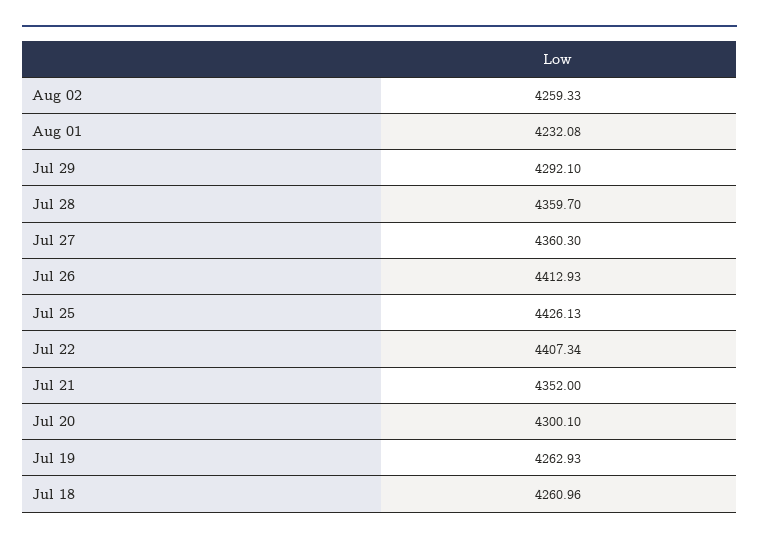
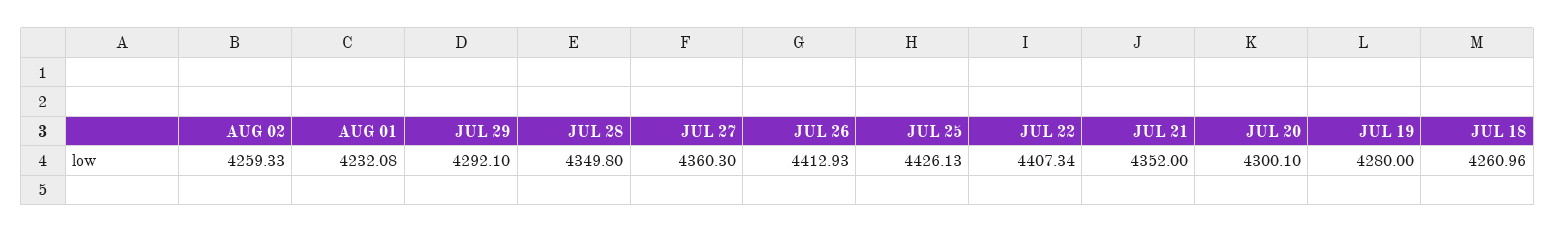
  {
    "Aug 02": 4259.33,
    "Aug 01": 4232.08,
    "Jul 29": 4292.1,
-   "Jul 28": 4359.7,
+   "Jul 28": 4349.8,
    "Jul 27": 4360.3,
    "Jul 26": 4412.93,
    "Jul 25": 4426.13,
    "Jul 22": 4407.34,
    "Jul 21": 4352,
    "Jul 20": 4300.1,
-   "Jul 19": 4262.93,
+   "Jul 19": 4280,
    "Jul 18": 4260.96
  }

